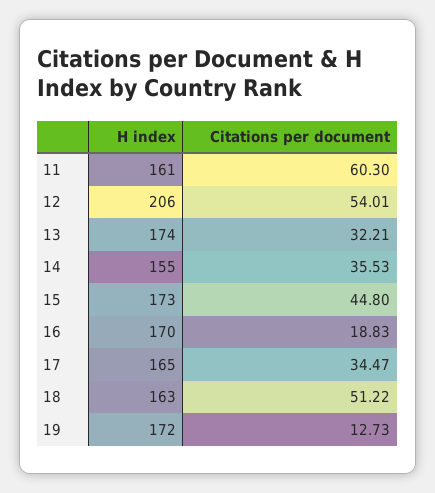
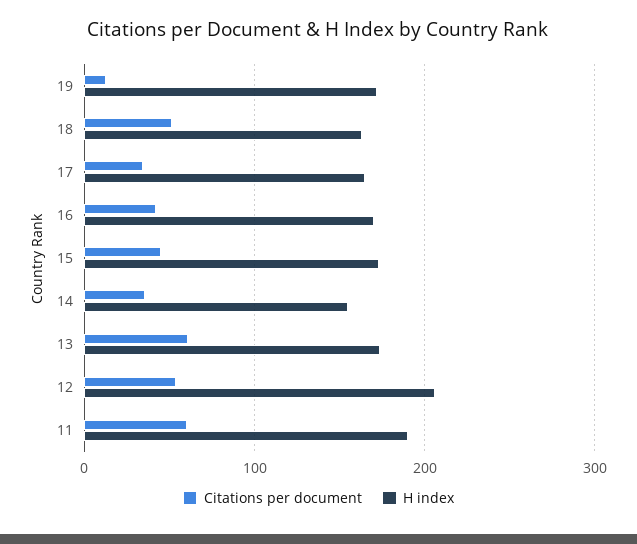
  {
    "H index": {
-     "11": 161,
+     "11": 190,
      "12": 206,
      "13": 174,
      "14": 155,
      "15": 173,
      "16": 170,
      "17": 165,
      "18": 163,
      "19": 172
    },
    "Citations per document": {
      "11": 60.3,
      "12": 54.01,
-     "13": 32.21,
+     "13": 60,
      "14": 35.53,
      "15": 44.8,
-     "16": 18.83,
+     "16": 40,
      "17": 34.47,
      "18": 51.22,
      "19": 12.73
    }
  }

